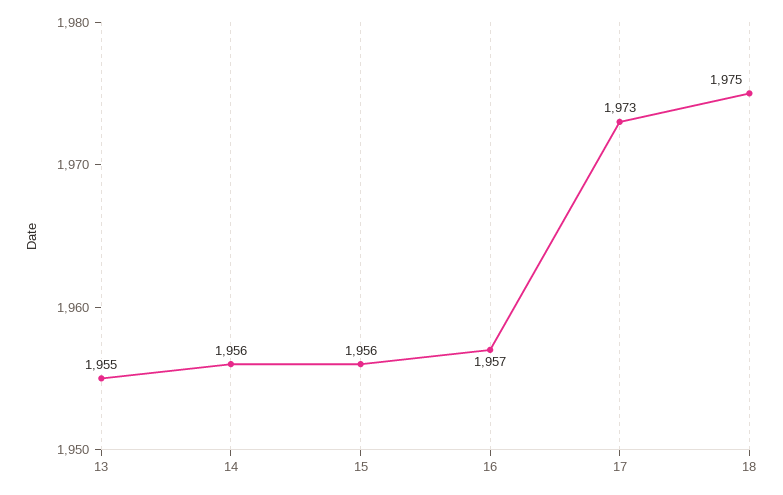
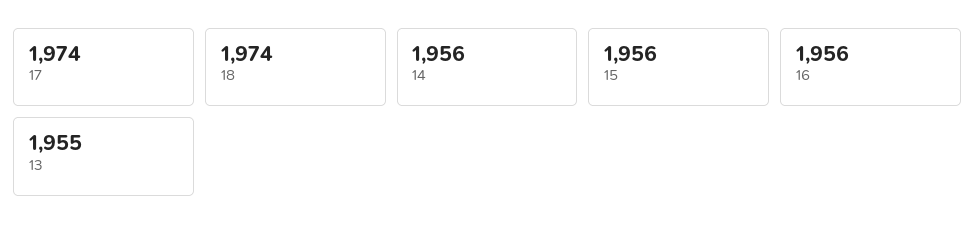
  {
    "13": 1955,
    "14": 1956,
    "15": 1956,
-   "16": 1957,
+   "16": 1956,
-   "17": 1973,
+   "17": 1974,
-   "18": 1975
+   "18": 1974
  }

